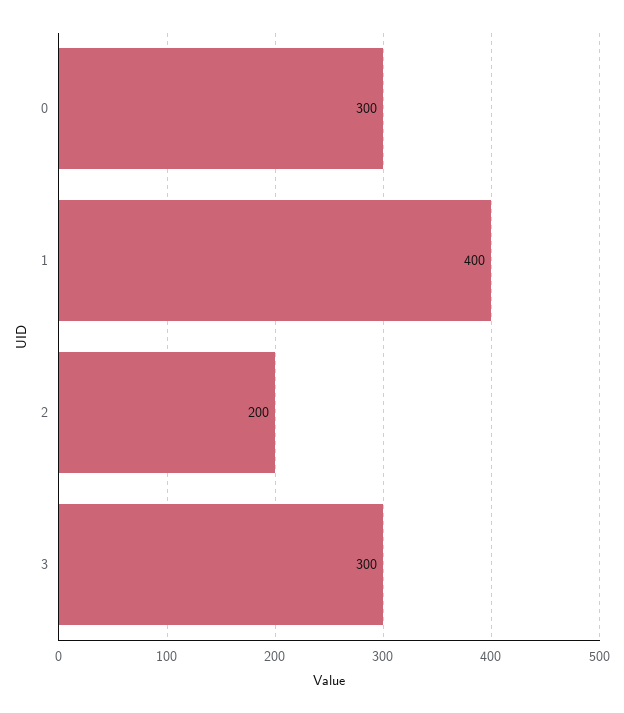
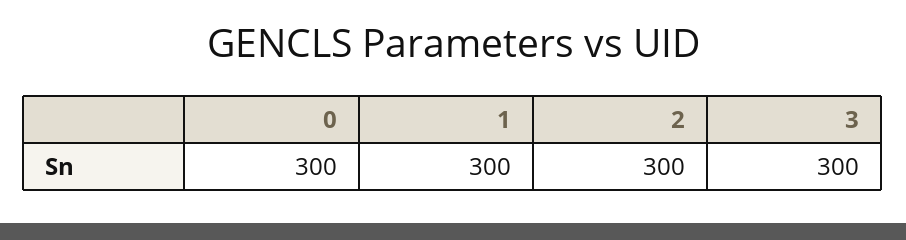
  {
    "0": 300,
-   "1": 400,
+   "1": 300,
-   "2": 200,
+   "2": 300,
    "3": 300
  }

